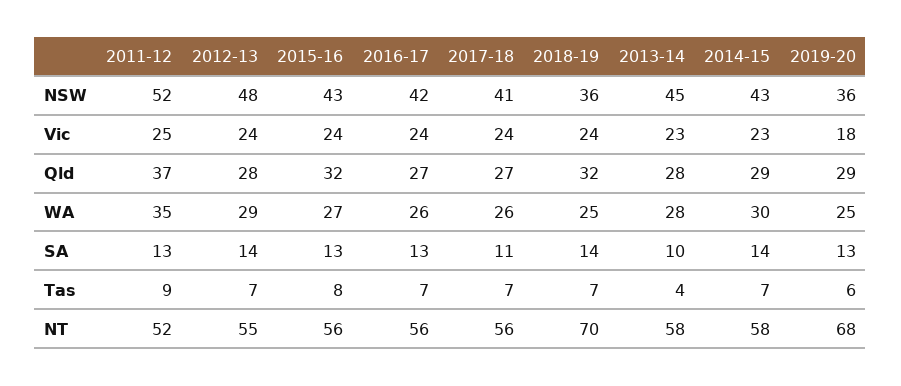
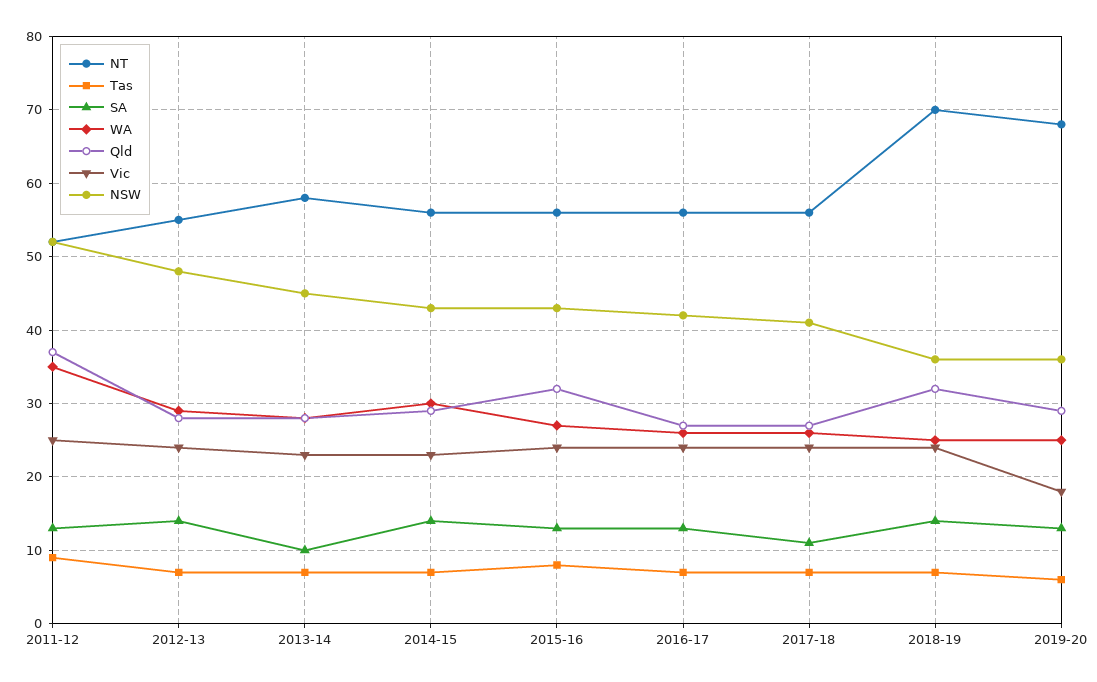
  {
    "NSW": {
      "2011-12": 52,
      "2012-13": 48,
      "2015-16": 43,
      "2016-17": 42,
      "2017-18": 41,
      "2018-19": 36,
      "2013-14": 45,
      "2014-15": 43,
      "2019-20": 36
    },
    "Vic": {
      "2011-12": 25,
      "2012-13": 24,
      "2015-16": 24,
      "2016-17": 24,
      "2017-18": 24,
      "2018-19": 24,
      "2013-14": 23,
      "2014-15": 23,
      "2019-20": 18
    },
    "Qld": {
      "2011-12": 37,
      "2012-13": 28,
      "2015-16": 32,
      "2016-17": 27,
      "2017-18": 27,
      "2018-19": 32,
      "2013-14": 28,
      "2014-15": 29,
      "2019-20": 29
    },
    "WA": {
      "2011-12": 35,
      "2012-13": 29,
      "2015-16": 27,
      "2016-17": 26,
      "2017-18": 26,
      "2018-19": 25,
      "2013-14": 28,
      "2014-15": 30,
      "2019-20": 25
    },
    "SA": {
      "2011-12": 13,
      "2012-13": 14,
      "2015-16": 13,
      "2016-17": 13,
      "2017-18": 11,
      "2018-19": 14,
      "2013-14": 10,
      "2014-15": 14,
      "2019-20": 13
    },
    "Tas": {
      "2011-12": 9,
      "2012-13": 7,
      "2015-16": 8,
      "2016-17": 7,
      "2017-18": 7,
      "2018-19": 7,
-     "2013-14": 4,
+     "2013-14": 7,
      "2014-15": 7,
      "2019-20": 6
    },
    "NT": {
      "2011-12": 52,
      "2012-13": 55,
      "2015-16": 56,
      "2016-17": 56,
      "2017-18": 56,
      "2018-19": 70,
      "2013-14": 58,
-     "2014-15": 58,
+     "2014-15": 56,
      "2019-20": 68
    }
  }

